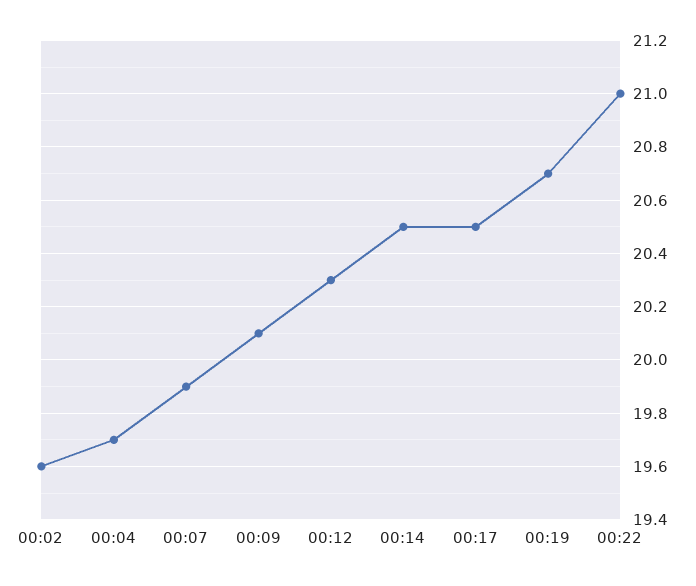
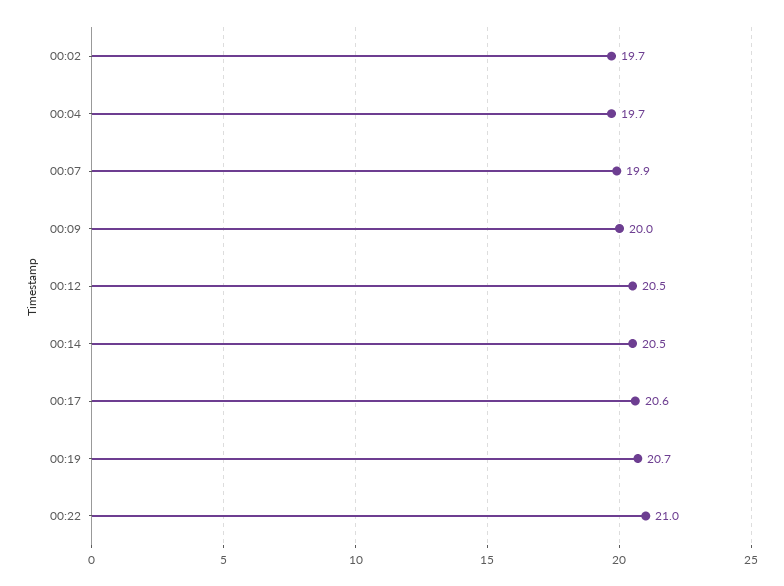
  {
-   "00:02": 19.6,
+   "00:02": 19.7,
    "00:04": 19.7,
    "00:07": 19.9,
-   "00:09": 20.1,
+   "00:09": 20,
-   "00:12": 20.3,
+   "00:12": 20.5,
    "00:14": 20.5,
-   "00:17": 20.5,
+   "00:17": 20.6,
    "00:19": 20.7,
    "00:22": 21
  }

